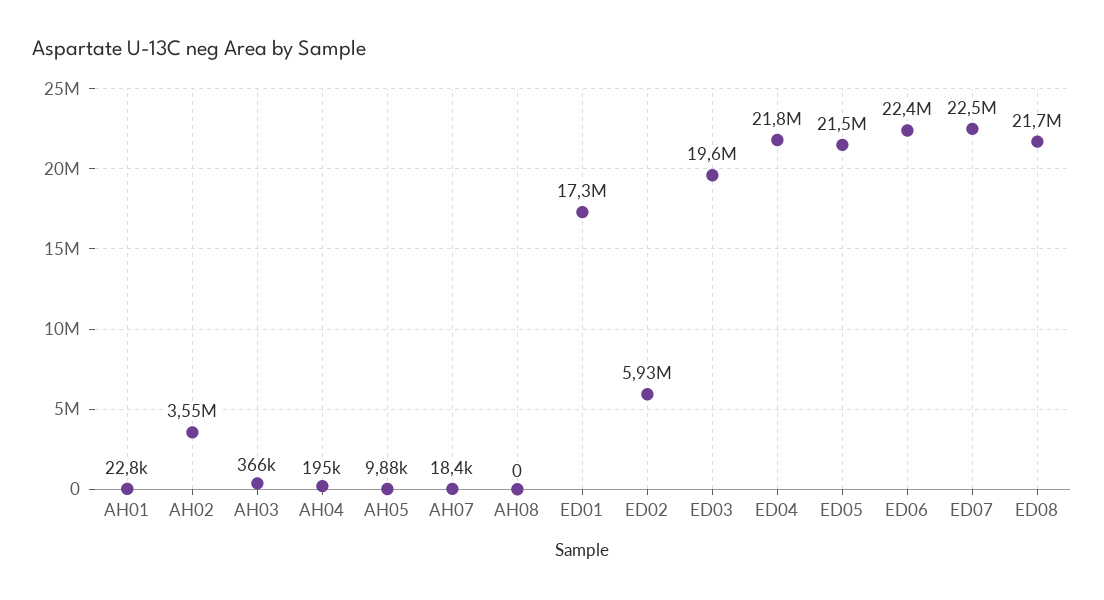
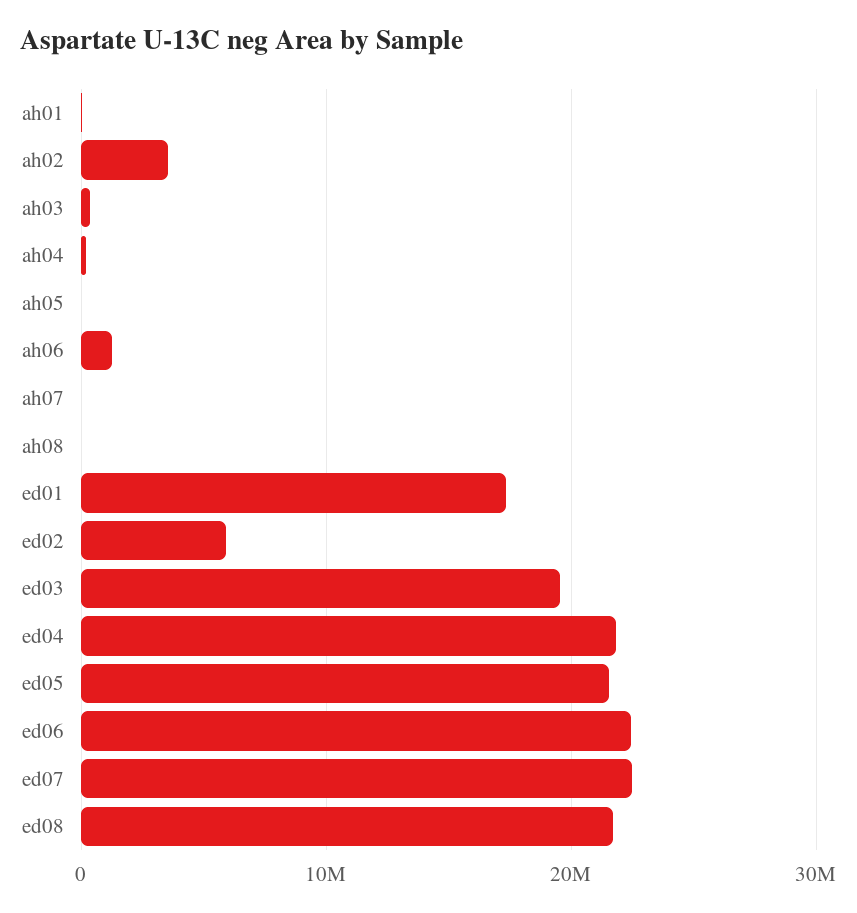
  {
    "AH01": 22800,
    "AH02": 3550000,
    "AH03": 366000,
    "AH04": 195000,
    "AH05": 9880,
    "AH07": 18400,
    "AH08": 0,
    "ED01": 17300000,
    "ED02": 5930000,
    "ED03": 19600000,
    "ED04": 21800000,
    "ED05": 21500000,
    "ED06": 22400000,
    "ED07": 22500000,
-   "ED08": 21700000
+   "ED08": 21700000,
+   "ah06": 1000000
  }

